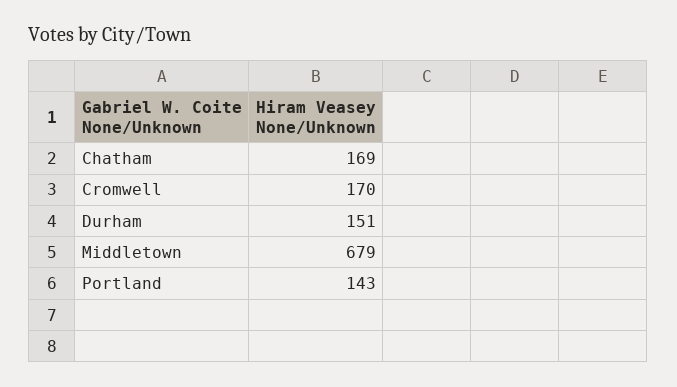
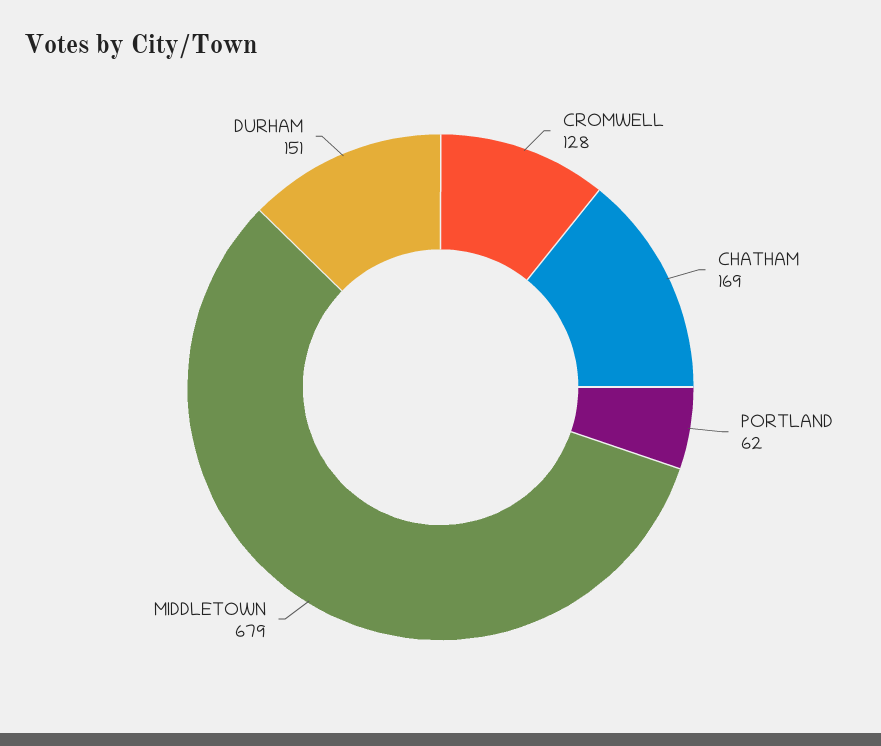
  {
    "Chatham": 169,
-   "Cromwell": 170,
+   "Cromwell": 128,
    "Durham": 151,
    "Middletown": 679,
-   "Portland": 143
+   "Portland": 62
  }

